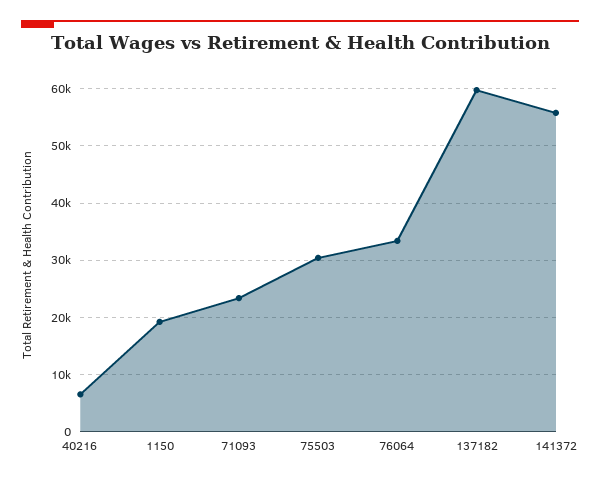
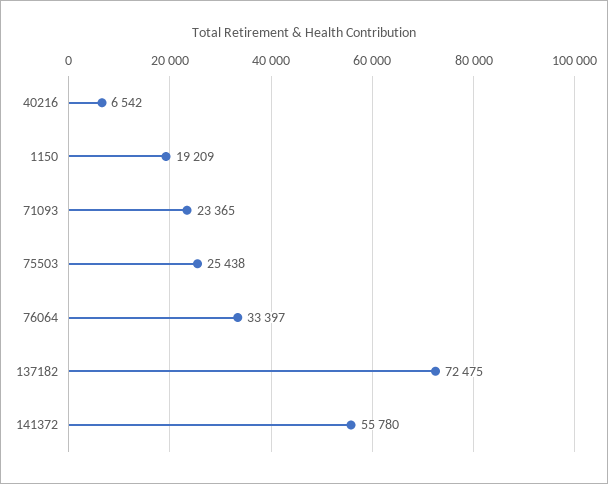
  {
    "40216": 6542,
    "1150": 19209,
    "71093": 23365,
-   "75503": 30000,
+   "75503": 25438,
    "76064": 33397,
-   "137182": 60000,
+   "137182": 72475,
    "141372": 55780
  }

